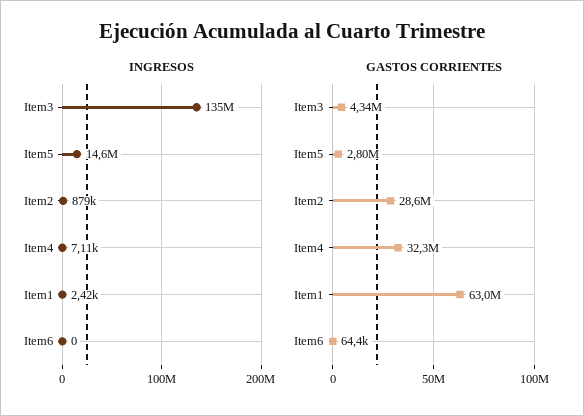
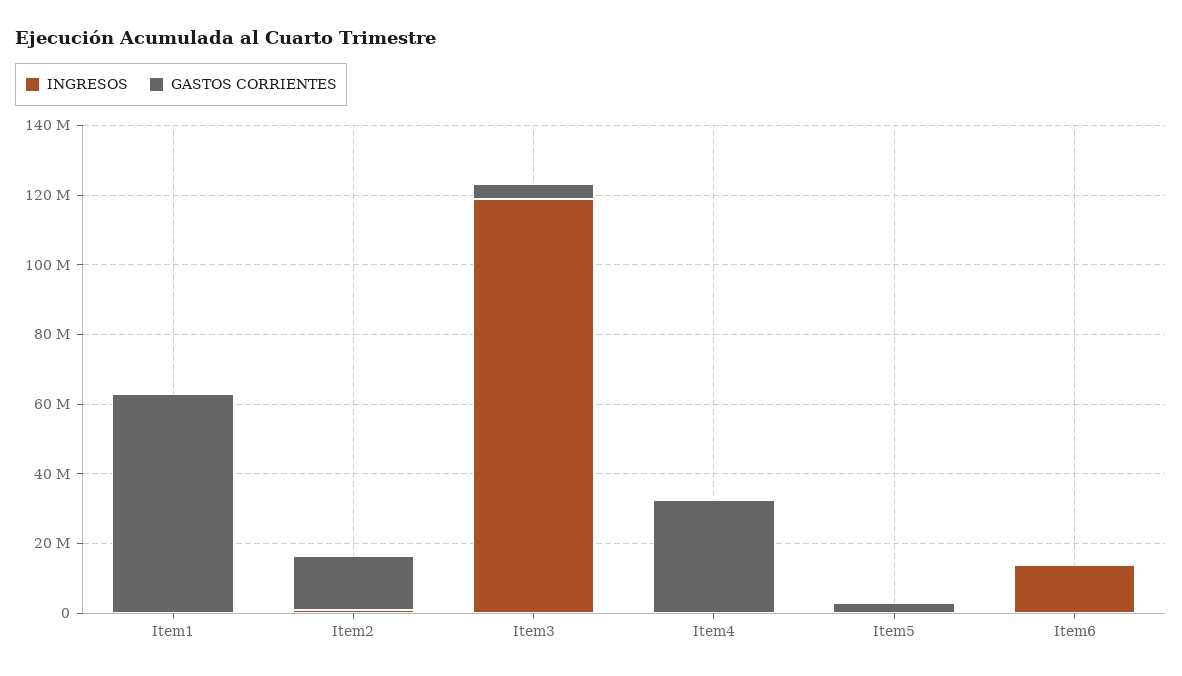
  {
    "INGRESOS": {
-     "Item3": 135000000,
+     "Item3": 120000000,
-     "Item5": 14600000,
+     "Item5": 0,
      "Item2": 879000,
      "Item4": 7110,
      "Item1": 2420,
-     "Item6": 0
+     "Item6": 15000000
    },
    "GASTOS CORRIENTES": {
      "Item3": 4340000,
      "Item5": 2800000,
-     "Item2": 28600000,
+     "Item2": 15000000,
      "Item4": 32300000,
      "Item1": 63000000,
      "Item6": 64400
    }
  }

